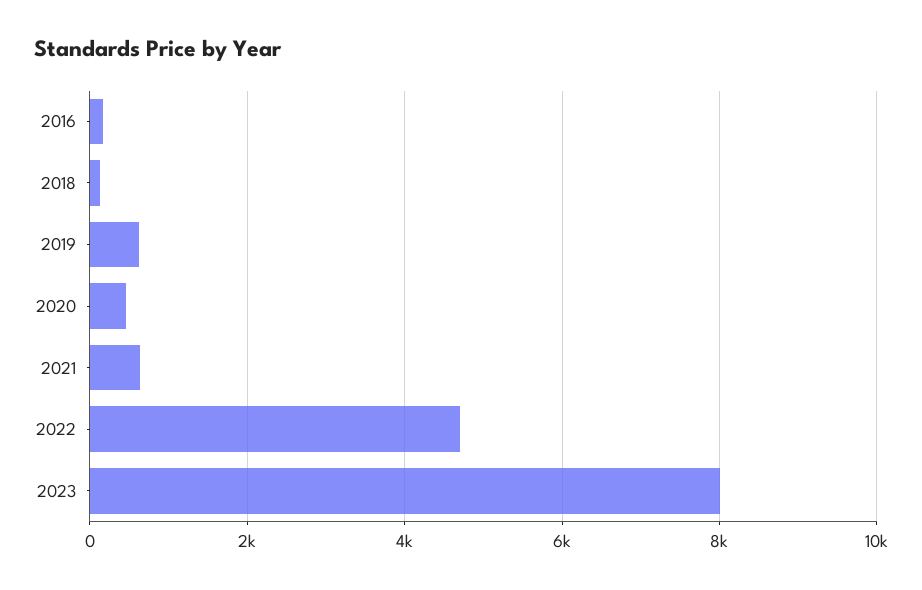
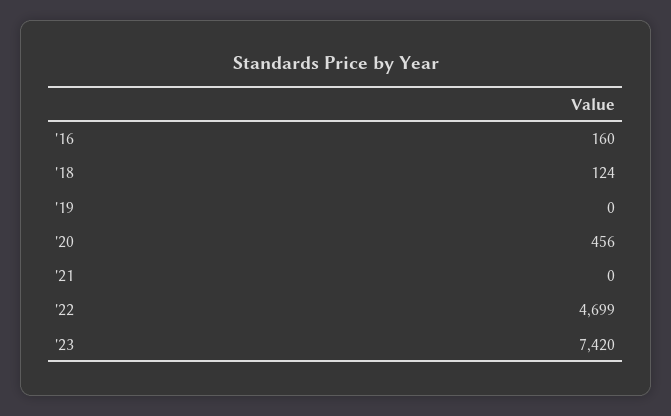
  {
    "2016": 160,
    "2018": 124,
-   "2019": 600,
+   "2019": 0,
    "2020": 456,
-   "2021": 600,
+   "2021": 0,
    "2022": 4699,
-   "2023": 8000
+   "2023": 7420
  }

